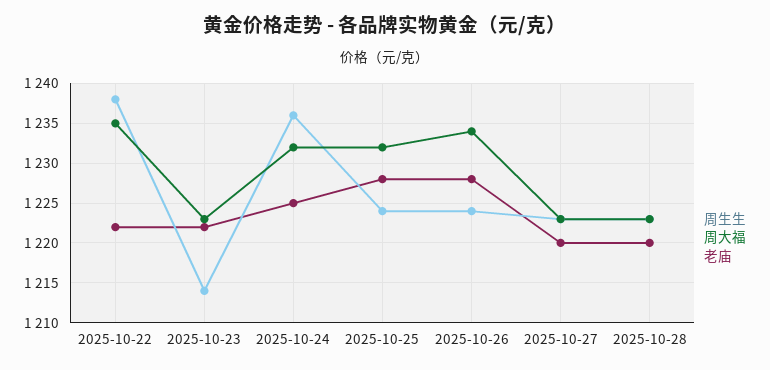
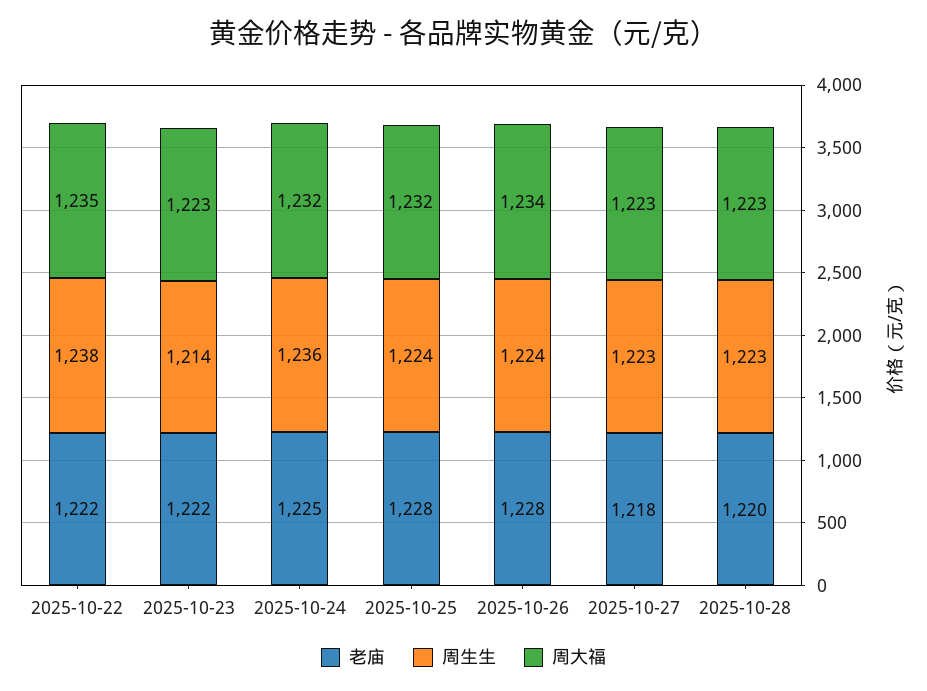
  {
    "周生生": {
      "2025-10-22": 1238,
      "2025-10-23": 1214,
      "2025-10-24": 1236,
      "2025-10-25": 1224,
      "2025-10-26": 1224,
      "2025-10-27": 1223,
      "2025-10-28": 1223
    },
    "周大福": {
      "2025-10-22": 1235,
      "2025-10-23": 1223,
      "2025-10-24": 1232,
      "2025-10-25": 1232,
      "2025-10-26": 1234,
      "2025-10-27": 1223,
      "2025-10-28": 1223
    },
    "老庙": {
      "2025-10-22": 1222,
      "2025-10-23": 1222,
      "2025-10-24": 1225,
      "2025-10-25": 1228,
      "2025-10-26": 1228,
-     "2025-10-27": 1220,
+     "2025-10-27": 1218,
      "2025-10-28": 1220
    }
  }

